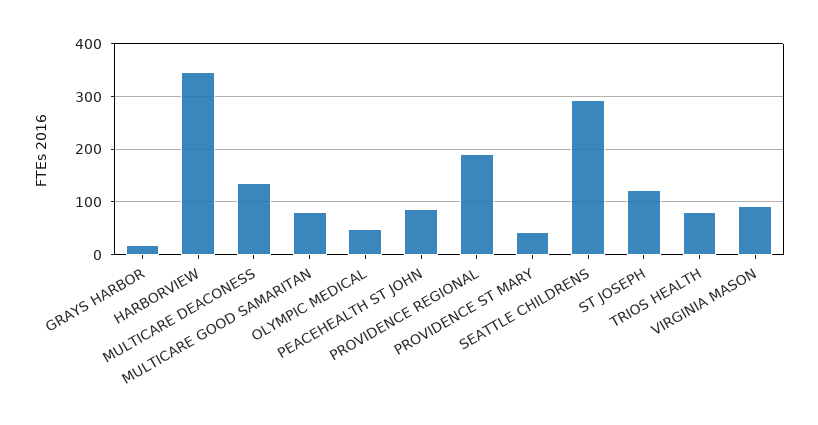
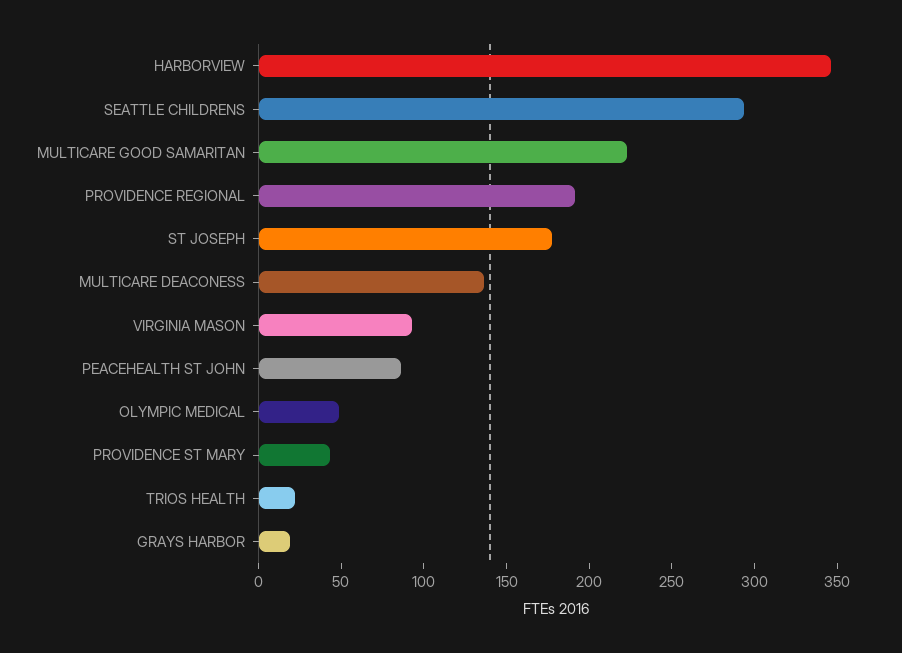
  {
    "GRAYS HARBOR": 20,
    "HARBORVIEW": 350,
    "MULTICARE DEACONESS": 140,
-   "MULTICARE GOOD SAMARITAN": 80,
+   "MULTICARE GOOD SAMARITAN": 220,
    "OLYMPIC MEDICAL": 50,
    "PEACEHEALTH ST JOHN": 90,
    "PROVIDENCE REGIONAL": 190,
    "PROVIDENCE ST MARY": 40,
    "SEATTLE CHILDRENS": 290,
-   "ST JOSEPH": 120,
+   "ST JOSEPH": 180,
-   "TRIOS HEALTH": 80,
+   "TRIOS HEALTH": 20,
    "VIRGINIA MASON": 90
  }

